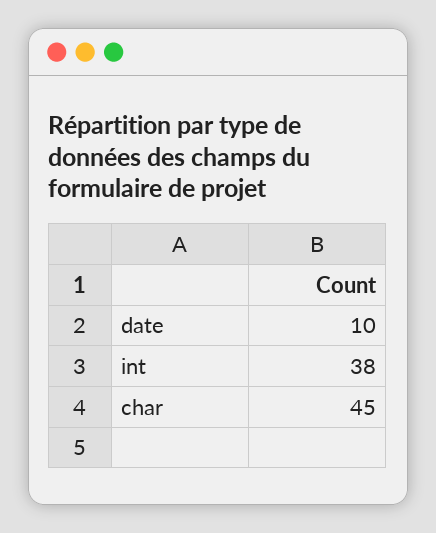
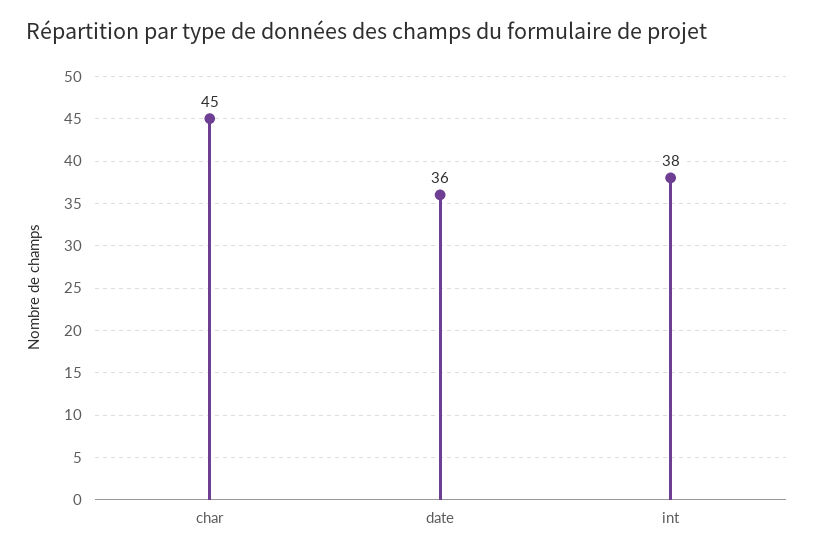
  {
-   "date": 10,
+   "date": 36,
    "int": 38,
    "char": 45
  }

